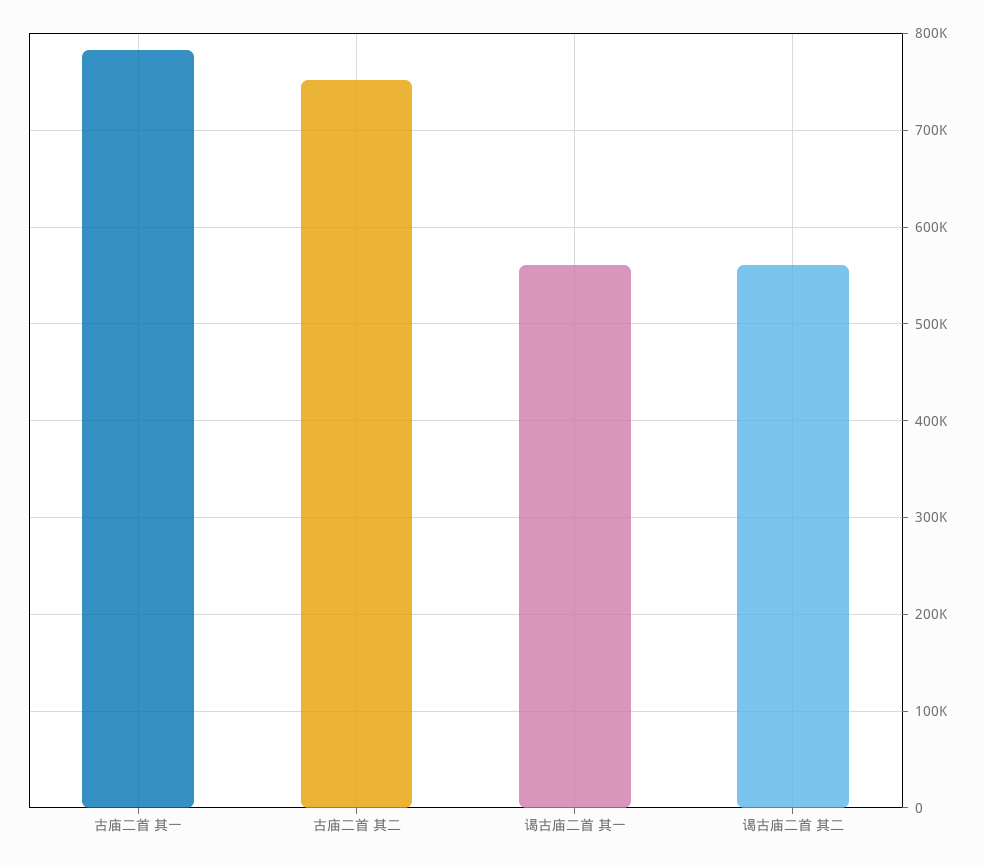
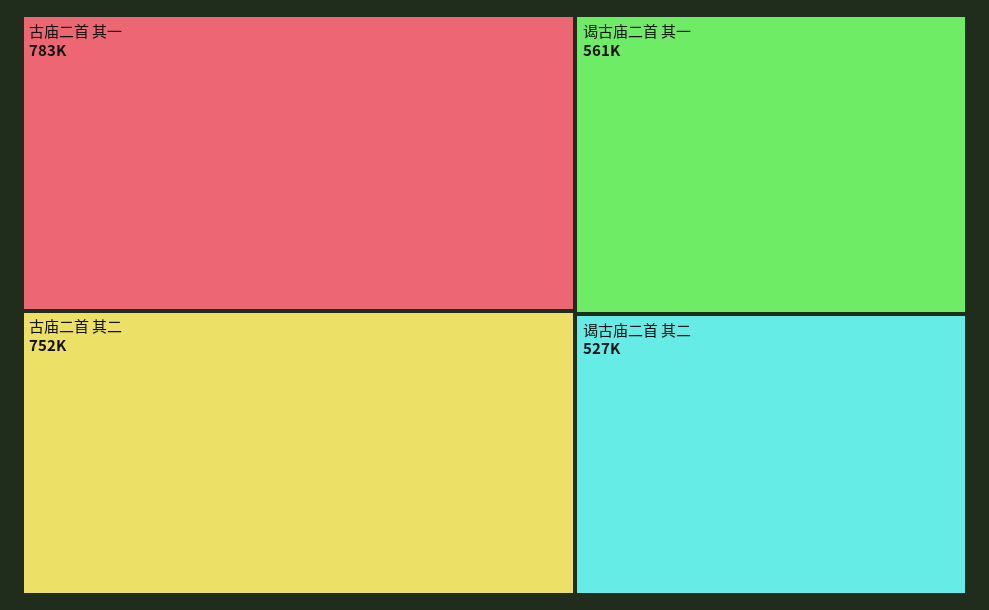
  {
    "古庙二首 其一": 783000,
    "古庙二首 其二": 752000,
    "谒古庙二首 其一": 561000,
-   "谒古庙二首 其二": 560000
+   "谒古庙二首 其二": 527000
  }

